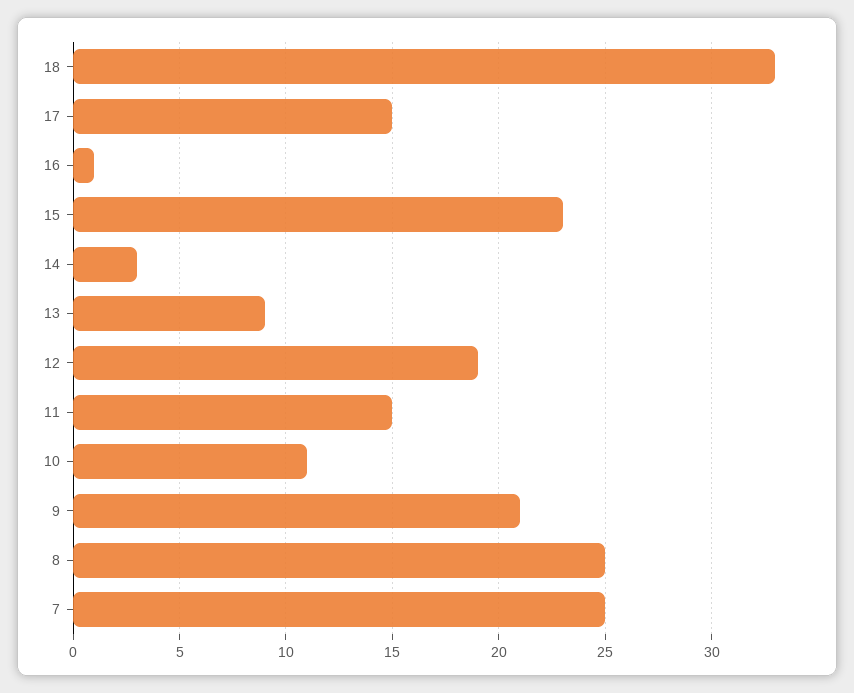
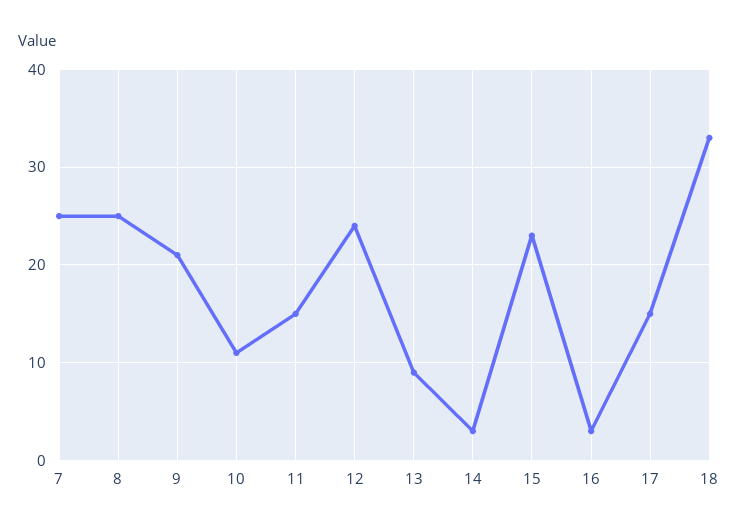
  {
    "18": 33,
    "17": 15,
-   "16": 1,
+   "16": 3,
    "15": 23,
    "14": 3,
    "13": 9,
-   "12": 19,
+   "12": 24,
    "11": 15,
    "10": 11,
    "9": 21,
    "8": 25,
    "7": 25
  }

